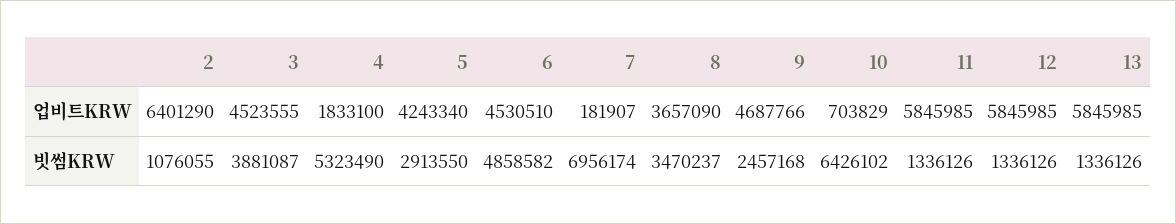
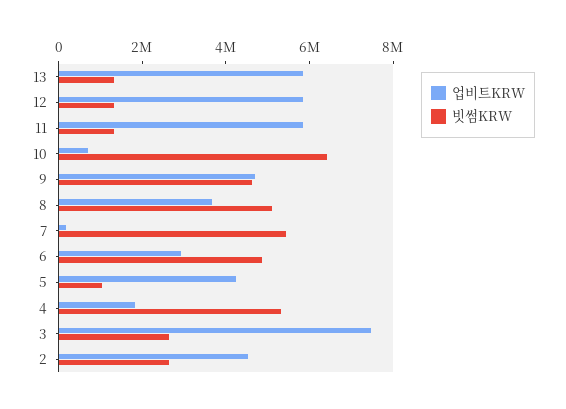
  {
    "업비트KRW": {
-     "2": 6401290,
+     "2": 4500000,
-     "3": 4523555,
+     "3": 7500000,
      "4": 1833100,
      "5": 4243340,
-     "6": 4530510,
+     "6": 3000000,
      "7": 181907,
      "8": 3657090,
      "9": 4687766,
      "10": 703829,
      "11": 5845985,
      "12": 5845985,
      "13": 5845985
    },
    "빗썸KRW": {
-     "2": 1076055,
+     "2": 2500000,
-     "3": 3881087,
+     "3": 2500000,
      "4": 5323490,
-     "5": 2913550,
+     "5": 1000000,
      "6": 4858582,
-     "7": 6956174,
+     "7": 5500000,
-     "8": 3470237,
+     "8": 5000000,
-     "9": 2457168,
+     "9": 4500000,
      "10": 6426102,
      "11": 1336126,
      "12": 1336126,
      "13": 1336126
    }
  }

